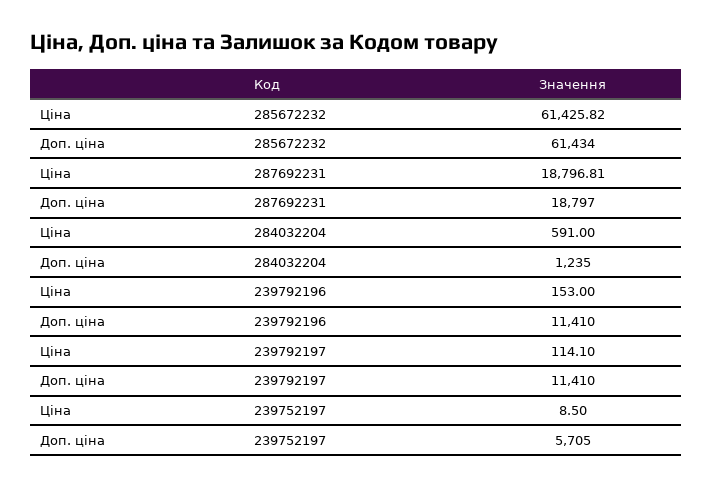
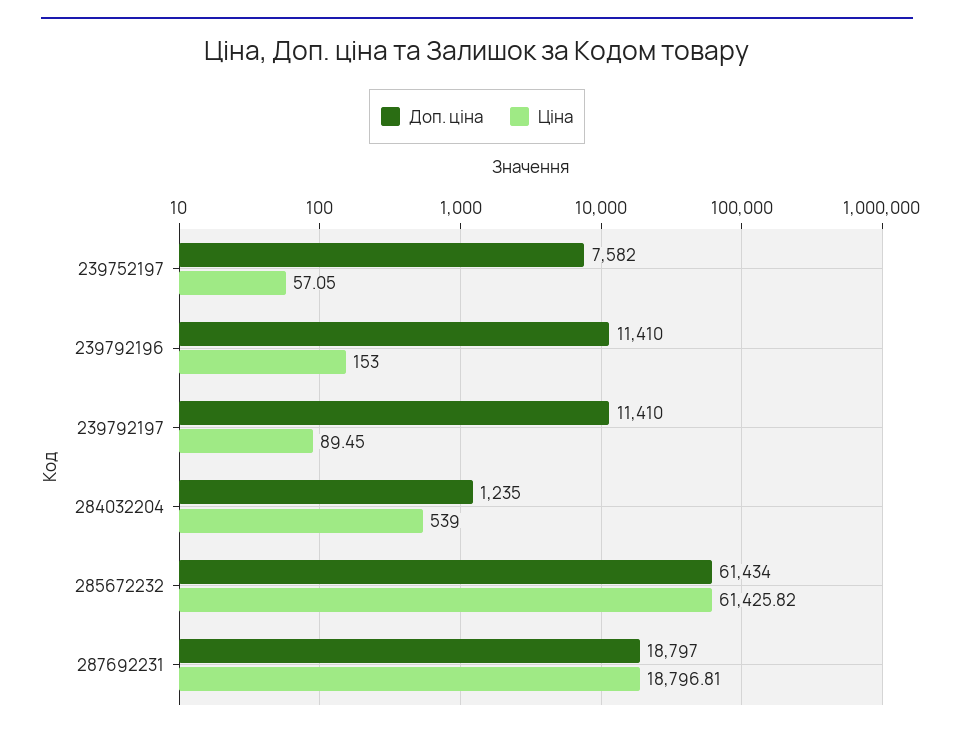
  {
    "Ціна": {
      "285672232": 61425.82,
      "287692231": 18796.81,
-     "284032204": 591,
+     "284032204": 539,
      "239792196": 153,
-     "239792197": 114.1,
+     "239792197": 89.45,
-     "239752197": 8.5
+     "239752197": 57.05
    },
    "Доп. ціна": {
      "285672232": 61434,
      "287692231": 18797,
      "284032204": 1235,
      "239792196": 11410,
      "239792197": 11410,
-     "239752197": 5705
+     "239752197": 7582
    }
  }

